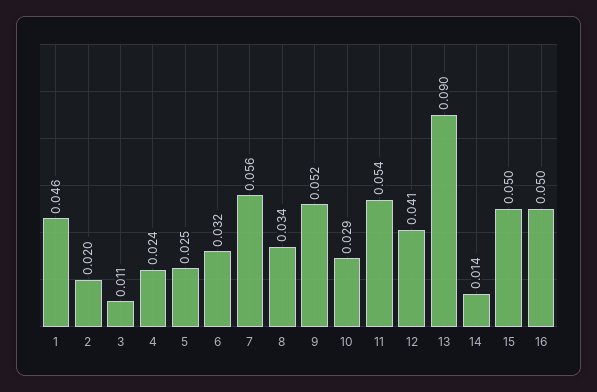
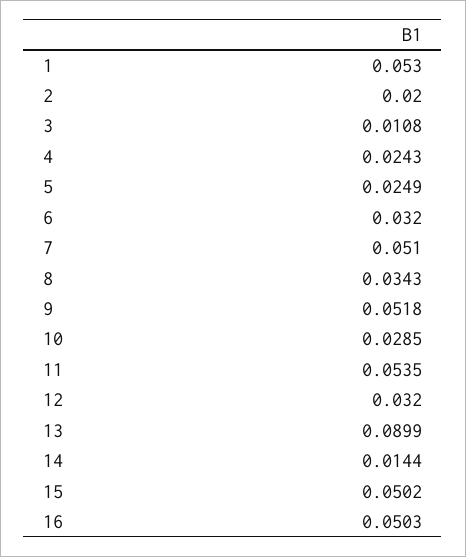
  {
-   "1": 0.046,
+   "1": 0.053,
    "2": 0.02,
    "3": 0.0108,
    "4": 0.0243,
    "5": 0.0249,
    "6": 0.032,
-   "7": 0.056,
+   "7": 0.051,
    "8": 0.0343,
    "9": 0.0518,
    "10": 0.0285,
    "11": 0.0535,
-   "12": 0.041,
+   "12": 0.032,
    "13": 0.0899,
    "14": 0.0144,
    "15": 0.0502,
    "16": 0.0503
  }

